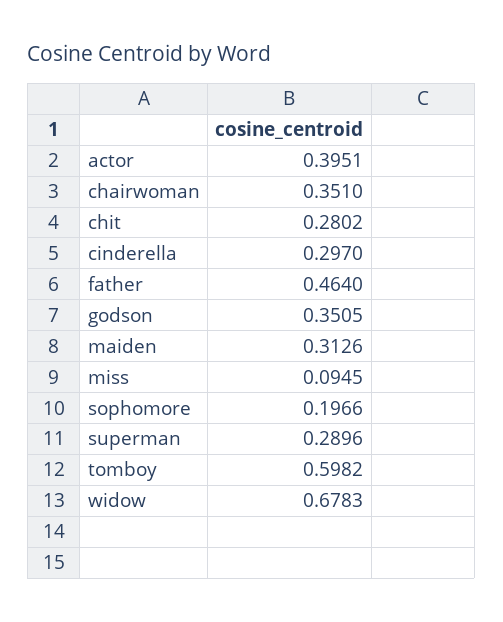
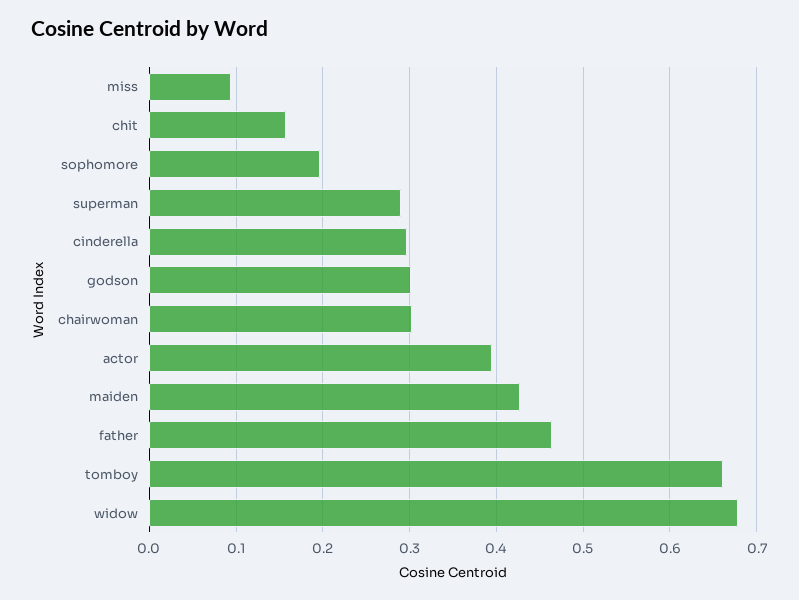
  {
    "actor": 0.3951,
-   "chairwoman": 0.351,
+   "chairwoman": 0.3,
-   "chit": 0.2802,
+   "chit": 0.16,
    "cinderella": 0.297,
    "father": 0.464,
-   "godson": 0.3505,
+   "godson": 0.3,
-   "maiden": 0.3126,
+   "maiden": 0.43,
    "miss": 0.0945,
    "sophomore": 0.1966,
    "superman": 0.2896,
-   "tomboy": 0.5982,
+   "tomboy": 0.66,
    "widow": 0.6783
  }

